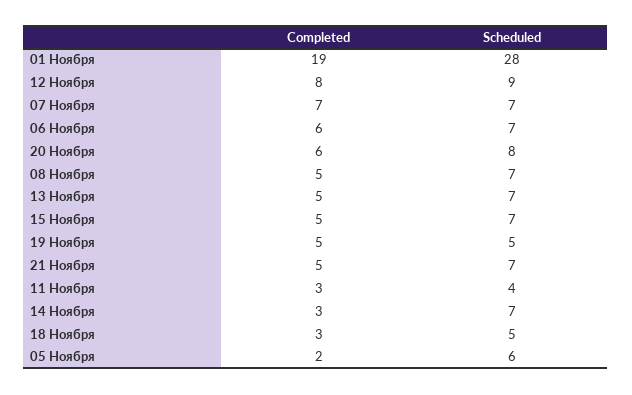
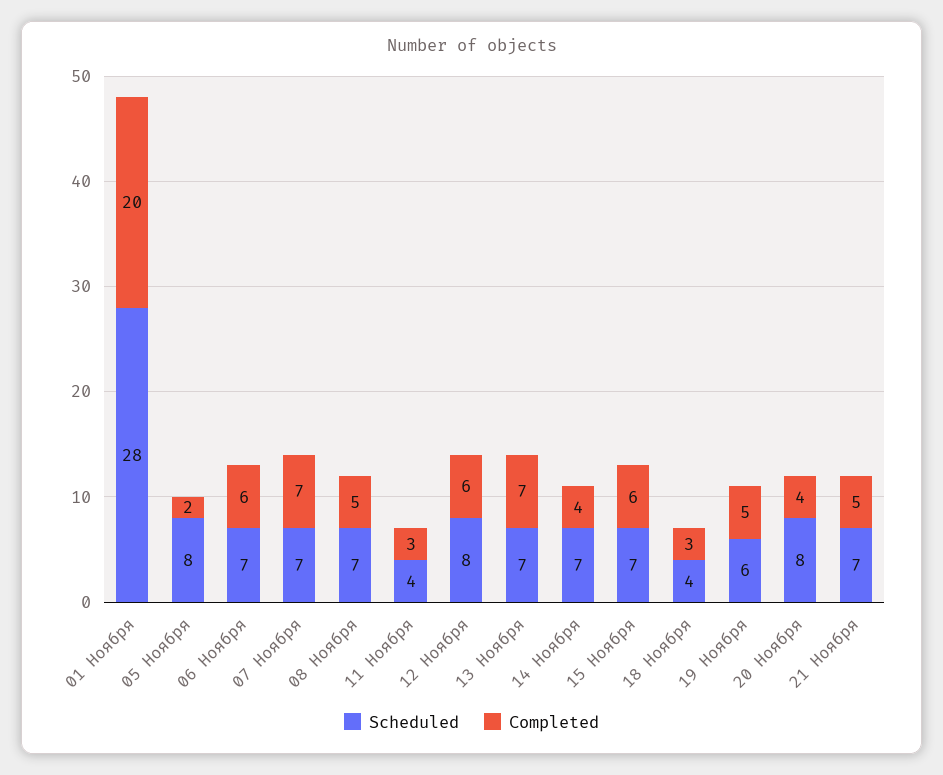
  {
    "Completed": {
-     "01 Ноября": 19,
+     "01 Ноября": 20,
-     "12 Ноября": 8,
+     "12 Ноября": 6,
      "07 Ноября": 7,
      "06 Ноября": 6,
-     "20 Ноября": 6,
+     "20 Ноября": 4,
      "08 Ноября": 5,
-     "13 Ноября": 5,
+     "13 Ноября": 7,
-     "15 Ноября": 5,
+     "15 Ноября": 6,
      "19 Ноября": 5,
      "21 Ноября": 5,
      "11 Ноября": 3,
-     "14 Ноября": 3,
+     "14 Ноября": 4,
      "18 Ноября": 3,
      "05 Ноября": 2
    },
    "Scheduled": {
      "01 Ноября": 28,
-     "12 Ноября": 9,
+     "12 Ноября": 8,
      "07 Ноября": 7,
      "06 Ноября": 7,
      "20 Ноября": 8,
      "08 Ноября": 7,
      "13 Ноября": 7,
      "15 Ноября": 7,
-     "19 Ноября": 5,
+     "19 Ноября": 6,
      "21 Ноября": 7,
      "11 Ноября": 4,
      "14 Ноября": 7,
-     "18 Ноября": 5,
+     "18 Ноября": 4,
-     "05 Ноября": 6
+     "05 Ноября": 8
    }
  }

